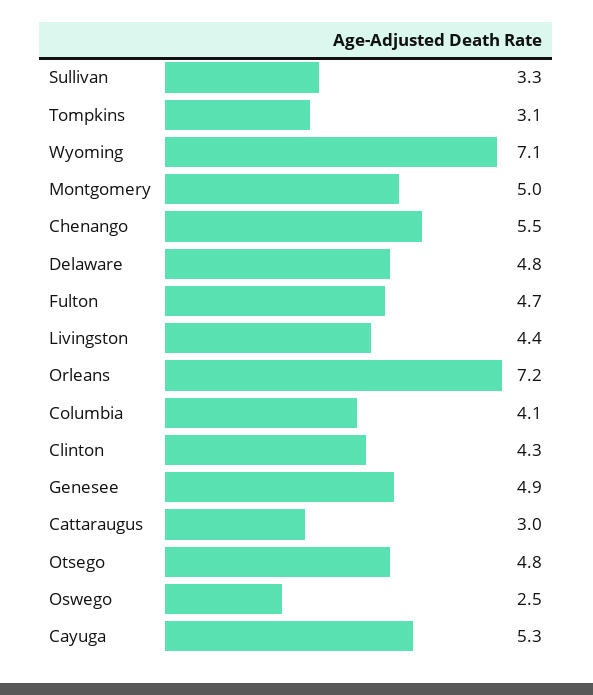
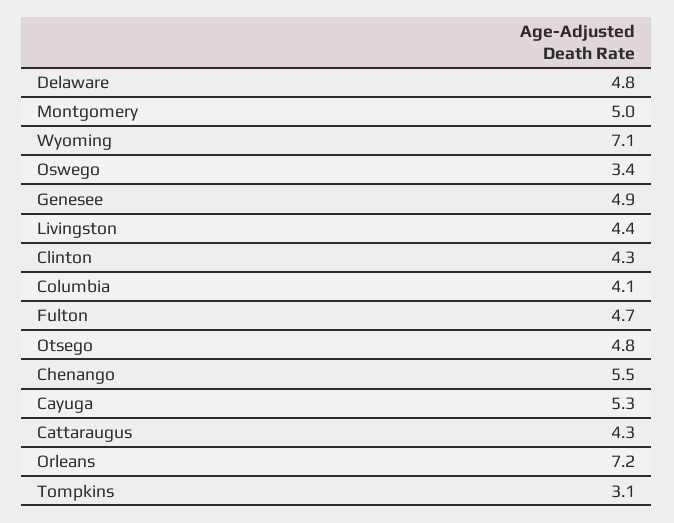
  {
-   "Sullivan": 3.3,
    "Tompkins": 3.1,
    "Wyoming": 7.1,
    "Montgomery": 5,
    "Chenango": 5.5,
    "Delaware": 4.8,
    "Fulton": 4.7,
    "Livingston": 4.4,
    "Orleans": 7.2,
    "Columbia": 4.1,
    "Clinton": 4.3,
    "Genesee": 4.9,
-   "Cattaraugus": 3,
+   "Cattaraugus": 4.3,
    "Otsego": 4.8,
-   "Oswego": 2.5,
+   "Oswego": 3.4,
    "Cayuga": 5.3
  }

